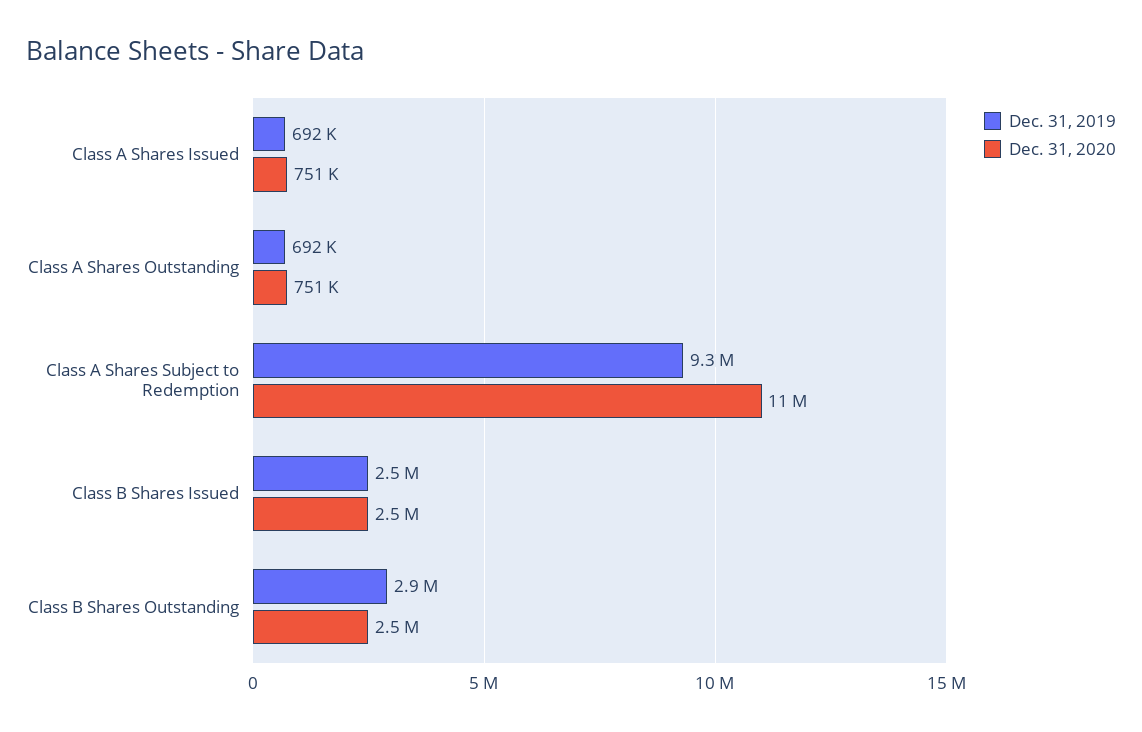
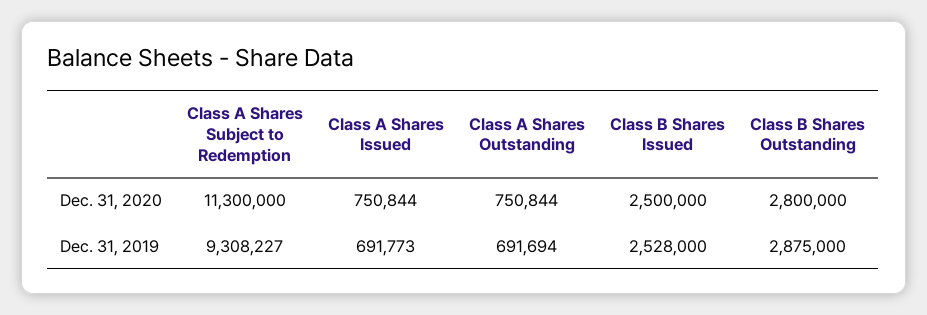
  {
    "Dec. 31, 2019": {
      "Class A Shares Issued": 691773,
      "Class A Shares Outstanding": 691694,
      "Class A Shares Subject to Redemption": 9308227,
      "Class B Shares Issued": 2528000,
      "Class B Shares Outstanding": 2875000
    },
    "Dec. 31, 2020": {
      "Class A Shares Issued": 750844,
      "Class A Shares Outstanding": 750844,
      "Class A Shares Subject to Redemption": 11300000,
      "Class B Shares Issued": 2500000,
-     "Class B Shares Outstanding": 2500000
+     "Class B Shares Outstanding": 2800000
    }
  }

